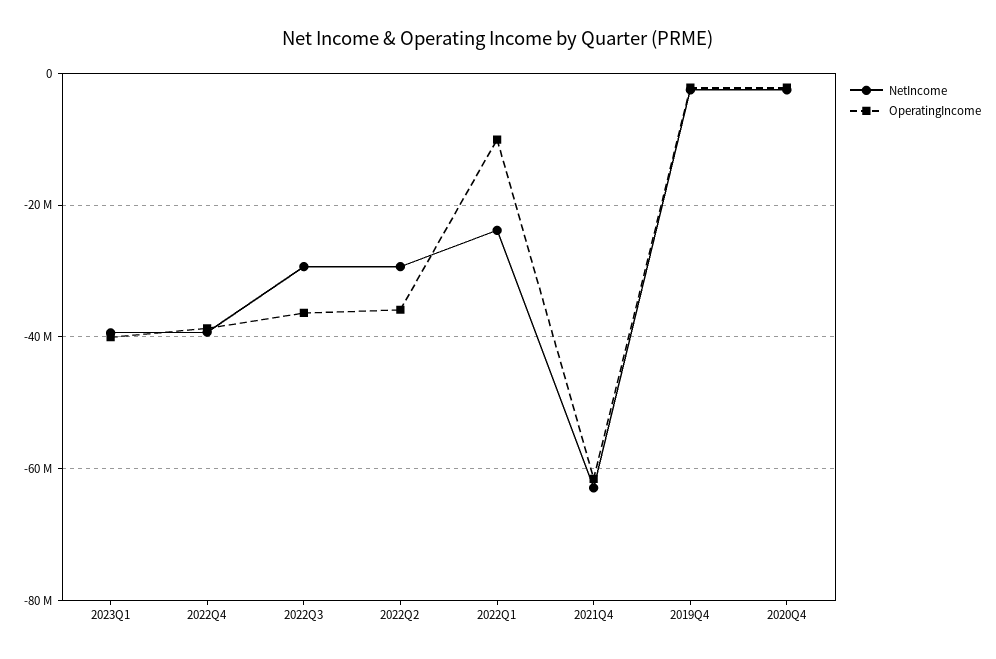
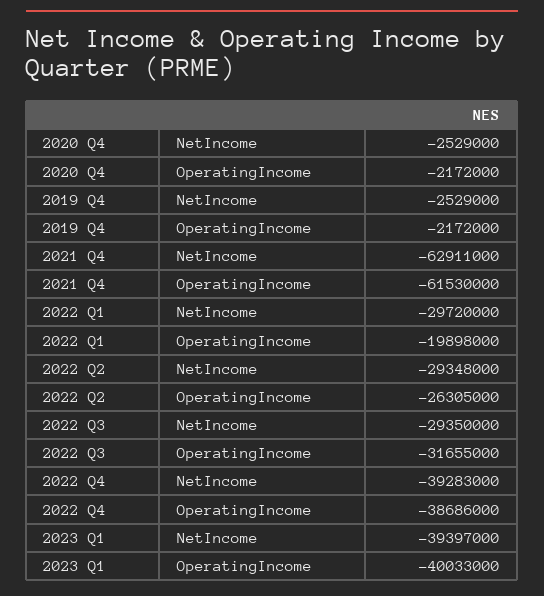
  {
    "NetIncome": {
      "2023Q1": -39397000,
      "2022Q4": -39283000,
      "2022Q3": -29350000,
      "2022Q2": -29348000,
-     "2022Q1": -24000000,
+     "2022Q1": -29720000,
      "2021Q4": -62911000,
      "2019Q4": -2529000,
      "2020Q4": -2529000
    },
    "OperatingIncome": {
      "2023Q1": -40033000,
      "2022Q4": -38686000,
-     "2022Q3": -36000000,
+     "2022Q3": -31655000,
-     "2022Q2": -36000000,
+     "2022Q2": -26305000,
-     "2022Q1": -10000000,
+     "2022Q1": -19898000,
      "2021Q4": -61530000,
      "2019Q4": -2172000,
      "2020Q4": -2172000
    }
  }

